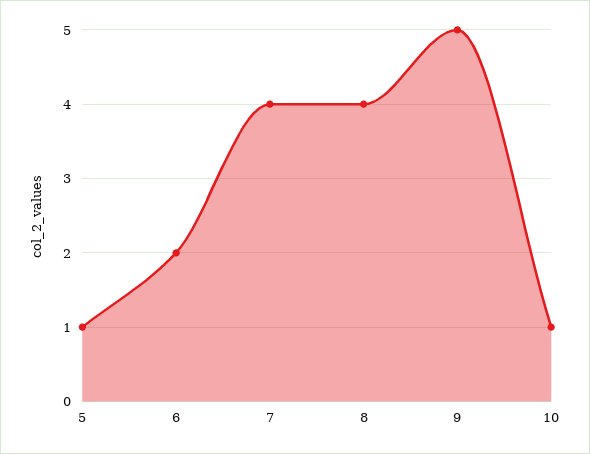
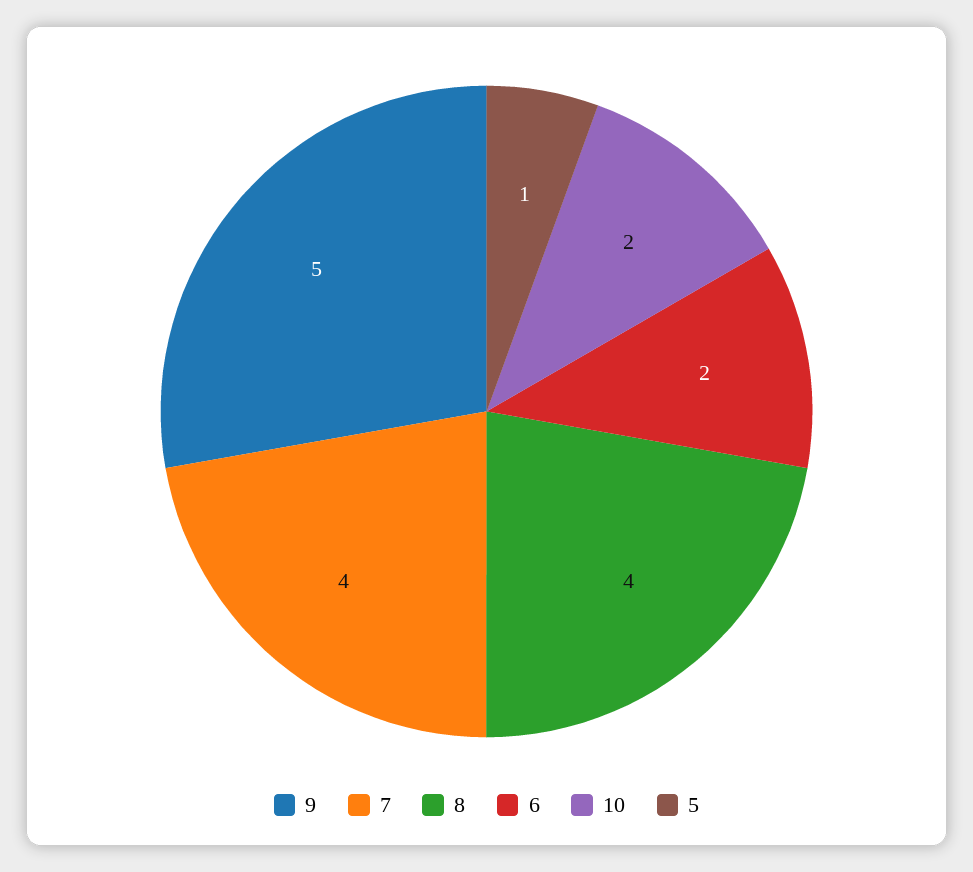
  {
    "5": 1,
    "6": 2,
    "7": 4,
    "8": 4,
    "9": 5,
-   "10": 1
+   "10": 2
  }

